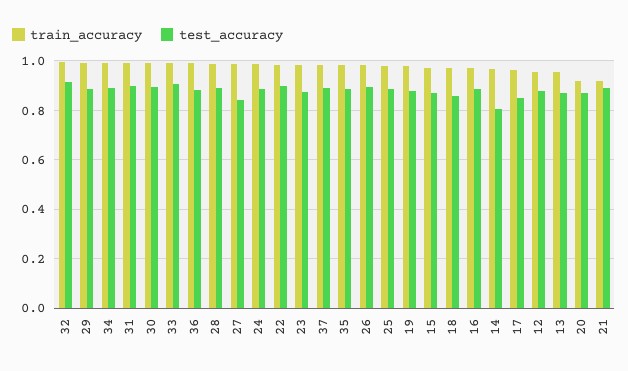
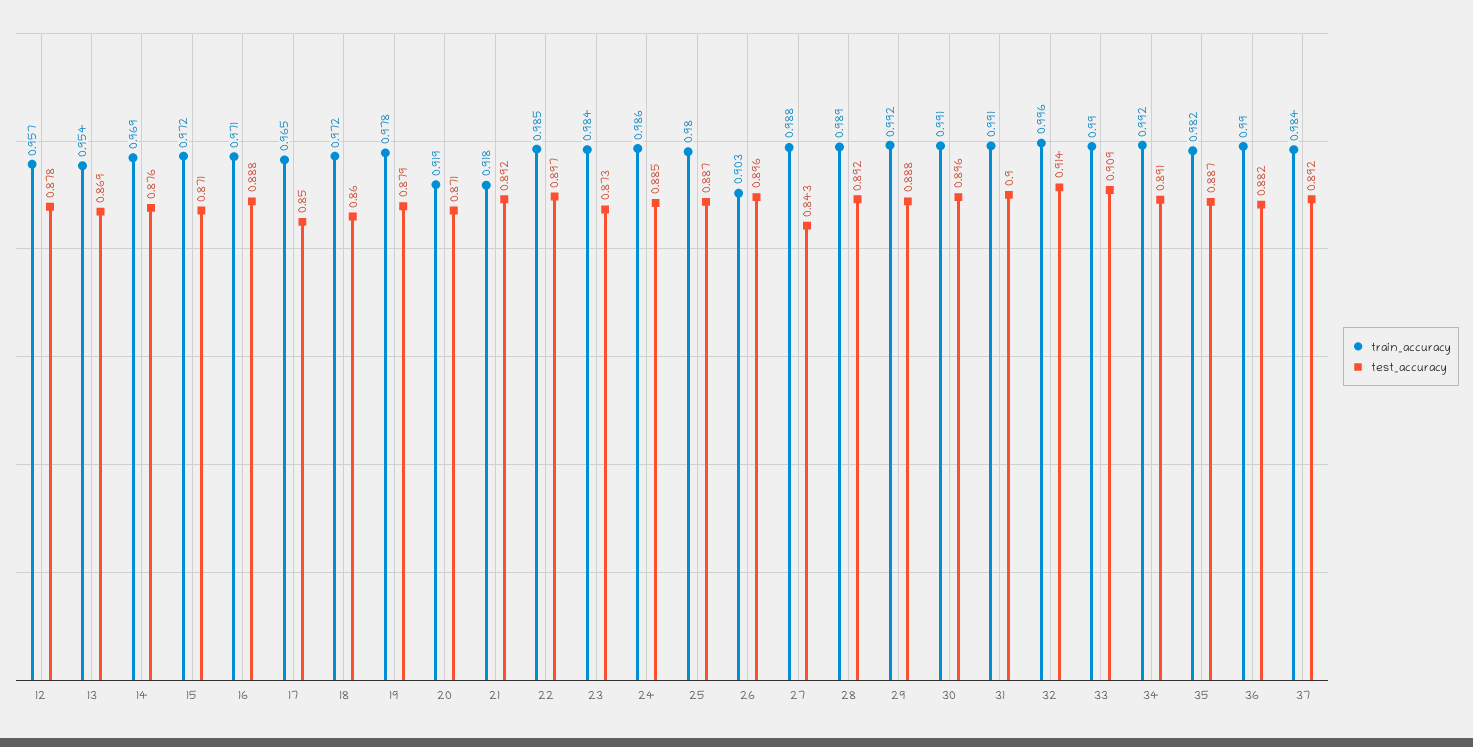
  {
    "train_accuracy": {
      "32": 0.996,
      "29": 0.992,
      "34": 0.992,
      "31": 0.991,
      "30": 0.991,
      "33": 0.99,
      "36": 0.99,
      "28": 0.989,
      "27": 0.988,
      "24": 0.986,
      "22": 0.985,
      "23": 0.984,
      "37": 0.984,
      "35": 0.982,
-     "26": 0.975,
+     "26": 0.903,
      "25": 0.98,
      "19": 0.978,
      "15": 0.972,
      "18": 0.972,
      "16": 0.971,
      "14": 0.969,
      "17": 0.965,
      "12": 0.957,
      "13": 0.954,
      "20": 0.919,
      "21": 0.918
    },
    "test_accuracy": {
      "32": 0.914,
      "29": 0.888,
      "34": 0.891,
      "31": 0.9,
      "30": 0.896,
      "33": 0.909,
      "36": 0.882,
      "28": 0.892,
      "27": 0.843,
      "24": 0.885,
      "22": 0.897,
      "23": 0.873,
      "37": 0.892,
      "35": 0.887,
      "26": 0.896,
      "25": 0.887,
      "19": 0.879,
      "15": 0.871,
      "18": 0.86,
      "16": 0.888,
-     "14": 0.8,
+     "14": 0.876,
      "17": 0.85,
      "12": 0.878,
      "13": 0.869,
      "20": 0.871,
      "21": 0.892
    }
  }

